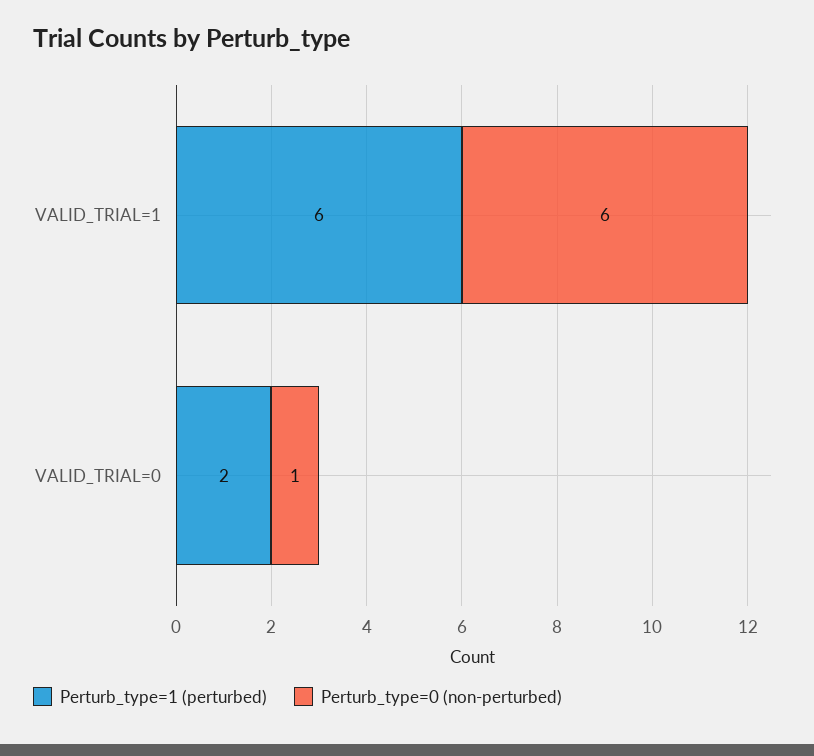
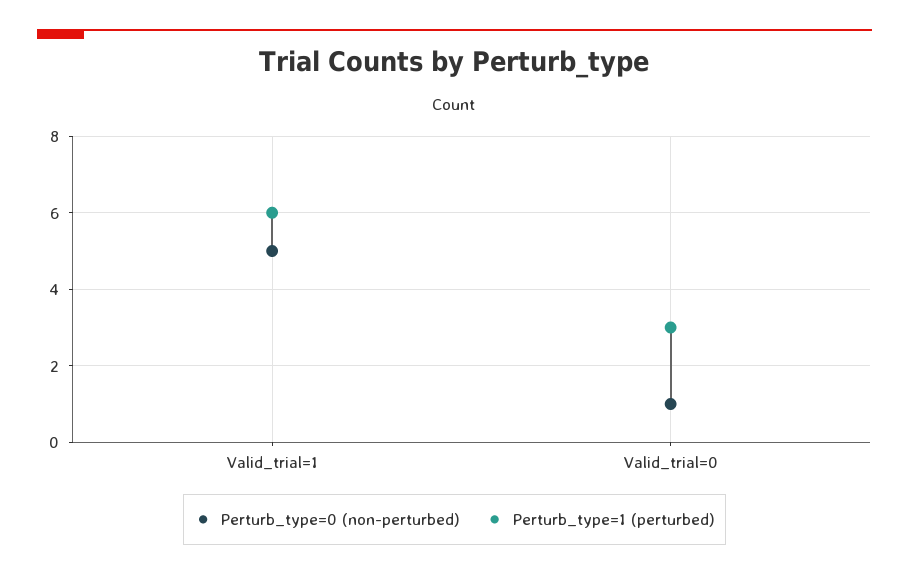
  {
    "Perturb_type=1 (perturbed)": {
      "VALID_TRIAL=1": 6,
-     "VALID_TRIAL=0": 2
+     "VALID_TRIAL=0": 3
    },
    "Perturb_type=0 (non-perturbed)": {
-     "VALID_TRIAL=1": 6,
+     "VALID_TRIAL=1": 5,
      "VALID_TRIAL=0": 1
    }
  }

